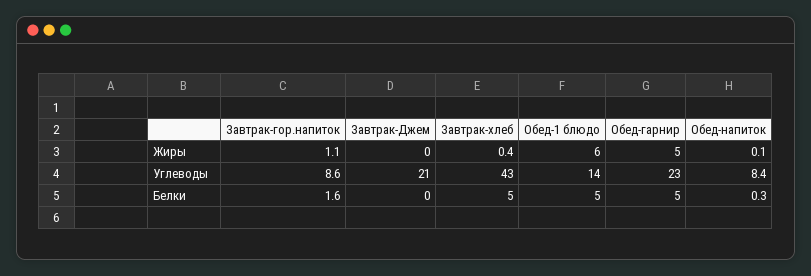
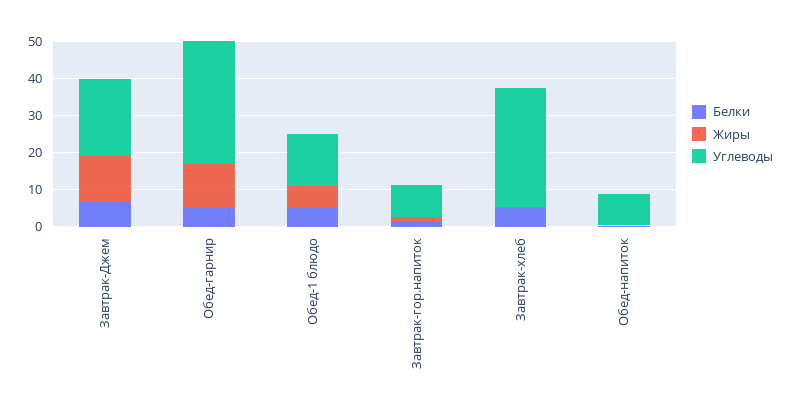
  {
    "Жиры": {
      "Завтрак-гор.напиток": 1.1,
-     "Завтрак-Джем": 0,
+     "Завтрак-Джем": 12.5,
      "Завтрак-хлеб": 0.4,
      "Обед-1 блюдо": 6,
-     "Обед-гарнир": 5,
+     "Обед-гарнир": 12.5,
      "Обед-напиток": 0.1
    },
    "Углеводы": {
      "Завтрак-гор.напиток": 8.6,
      "Завтрак-Джем": 21,
-     "Завтрак-хлеб": 43,
+     "Завтрак-хлеб": 32.5,
      "Обед-1 блюдо": 14,
-     "Обед-гарнир": 23,
+     "Обед-гарнир": 32.5,
      "Обед-напиток": 8.4
    },
    "Белки": {
      "Завтрак-гор.напиток": 1.6,
-     "Завтрак-Джем": 0,
+     "Завтрак-Джем": 7.5,
      "Завтрак-хлеб": 5,
      "Обед-1 блюдо": 5,
      "Обед-гарнир": 5,
      "Обед-напиток": 0.3
    }
  }

